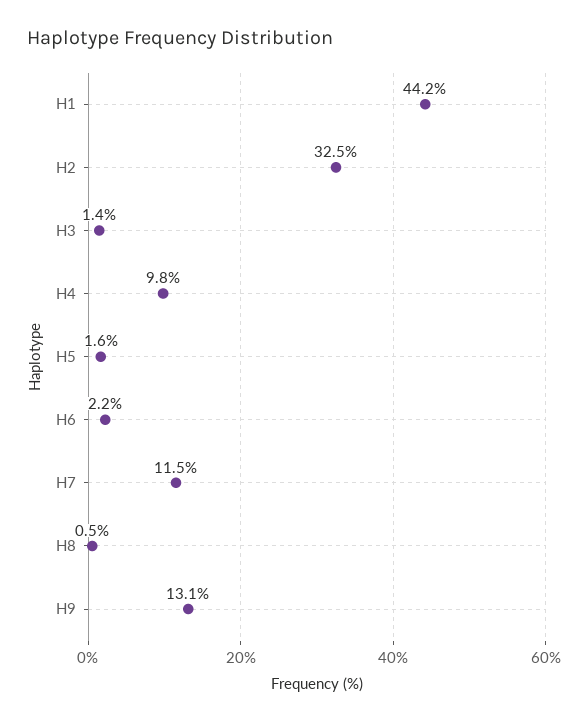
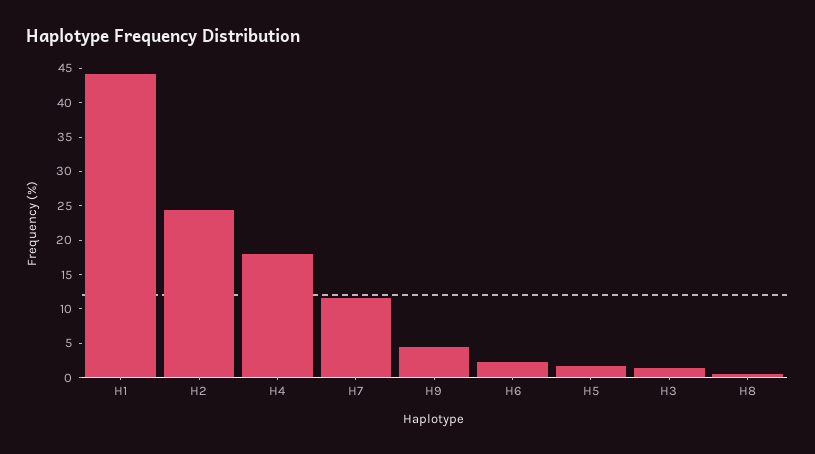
  {
    "H1": 44.2,
-   "H2": 32.5,
+   "H2": 25,
    "H3": 1.4,
-   "H4": 9.8,
+   "H4": 17.5,
    "H5": 1.6,
    "H6": 2.2,
    "H7": 11.5,
    "H8": 0.5,
-   "H9": 13.1
+   "H9": 5
  }

